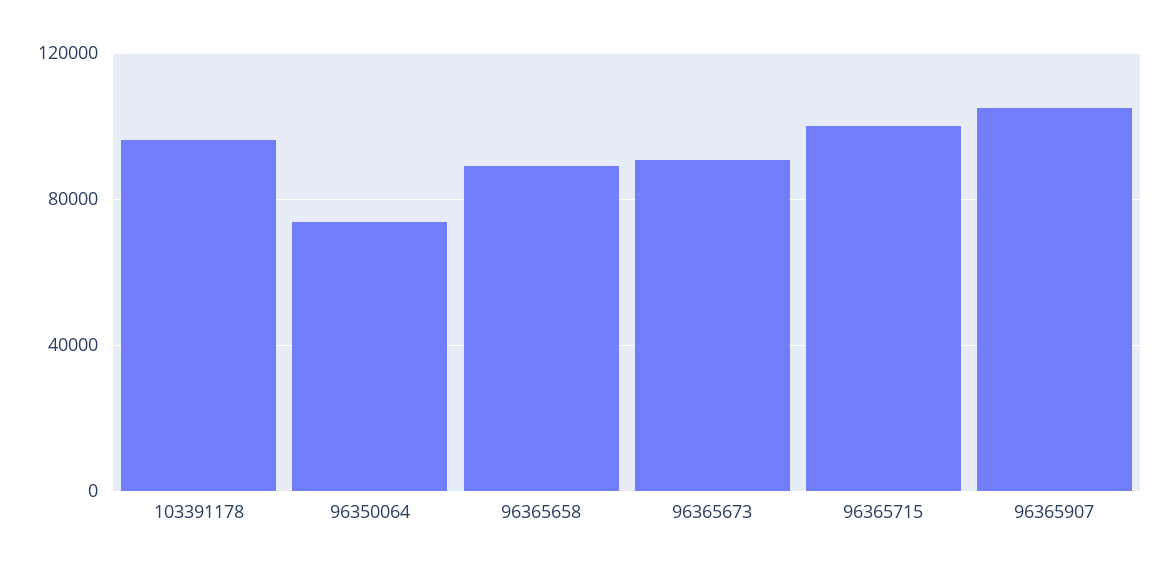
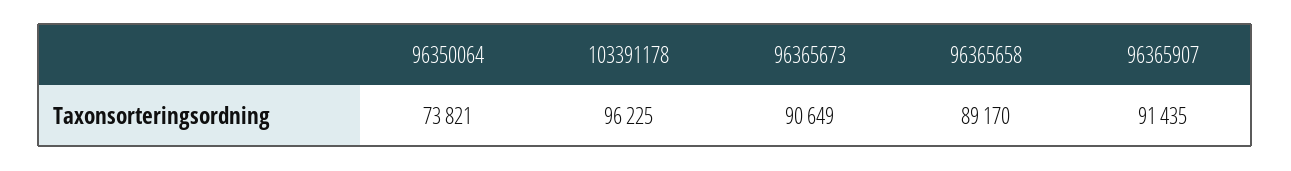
  {
    "103391178": 96225,
    "96350064": 73821,
    "96365658": 89170,
    "96365673": 90649,
-   "96365715": 100000,
-   "96365907": 105000
+   "96365907": 91435
  }

